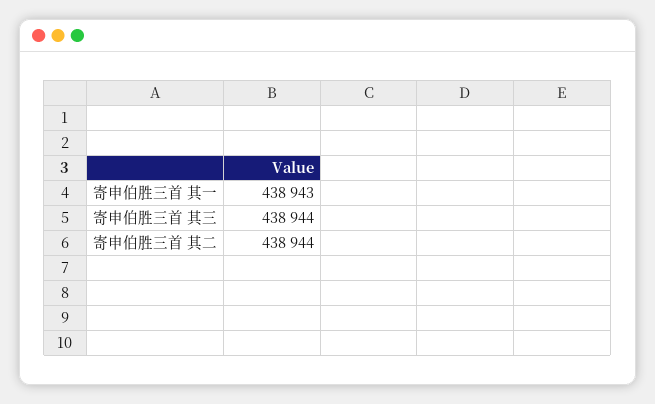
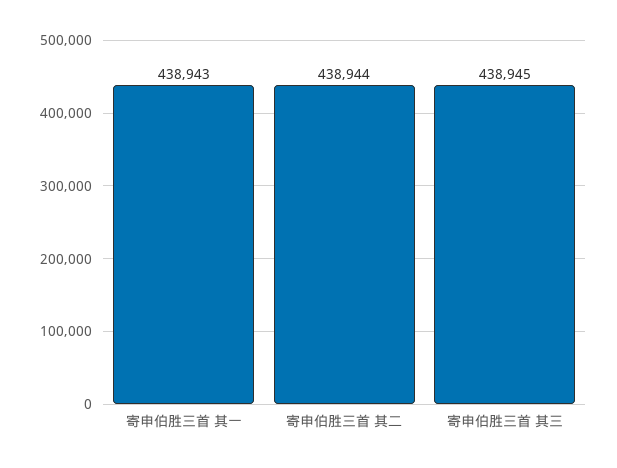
  {
    "寄申伯胜三首 其一": 438943,
-   "寄申伯胜三首 其三": 438944,
+   "寄申伯胜三首 其三": 438945,
    "寄申伯胜三首 其二": 438944
  }

